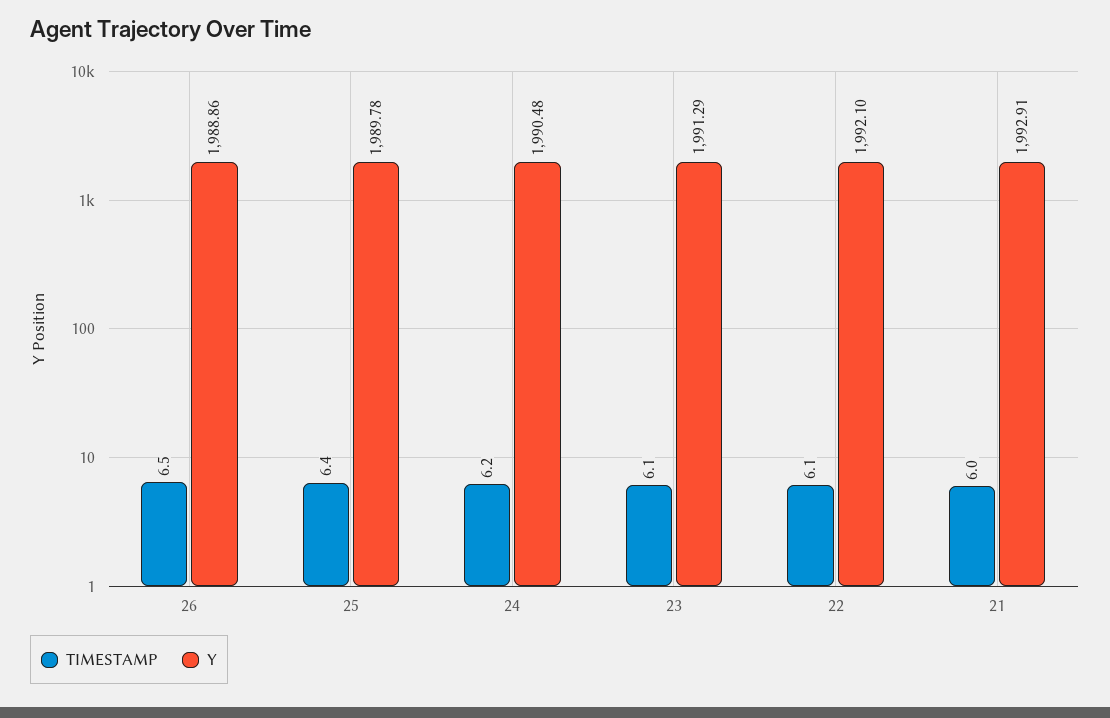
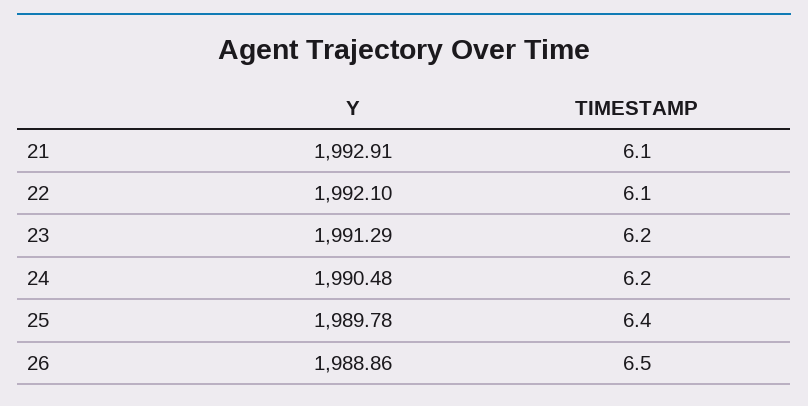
  {
    "TIMESTAMP": {
      "26": 6.5,
      "25": 6.4,
      "24": 6.2,
-     "23": 6.1,
+     "23": 6.2,
      "22": 6.1,
-     "21": 6
+     "21": 6.1
    },
    "Y": {
      "26": 1988.86,
      "25": 1989.78,
      "24": 1990.48,
      "23": 1991.29,
      "22": 1992.1,
      "21": 1992.91
    }
  }

